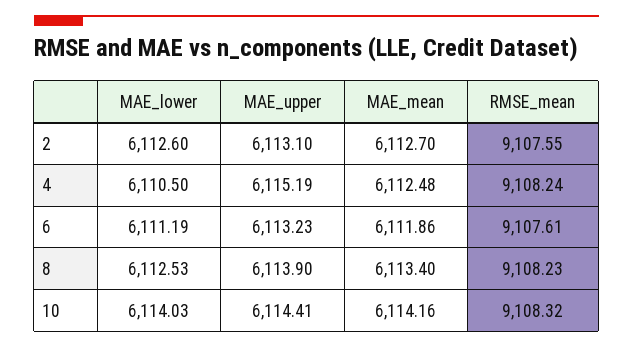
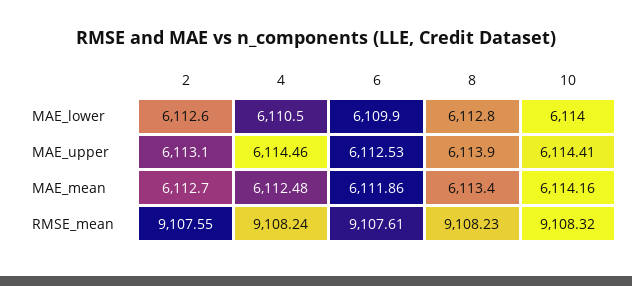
  {
    "MAE_lower": {
      "2": 6112.6,
      "4": 6110.5,
-     "6": 6111.19,
+     "6": 6109.9,
-     "8": 6112.53,
+     "8": 6112.8,
      "10": 6114.03
    },
    "MAE_upper": {
      "2": 6113.1,
-     "4": 6115.19,
+     "4": 6114.46,
-     "6": 6113.23,
+     "6": 6112.53,
      "8": 6113.9,
      "10": 6114.41
    },
    "MAE_mean": {
      "2": 6112.7,
      "4": 6112.48,
      "6": 6111.86,
      "8": 6113.4,
      "10": 6114.16
    },
    "RMSE_mean": {
      "2": 9107.55,
      "4": 9108.24,
      "6": 9107.61,
      "8": 9108.23,
      "10": 9108.32
    }
  }

